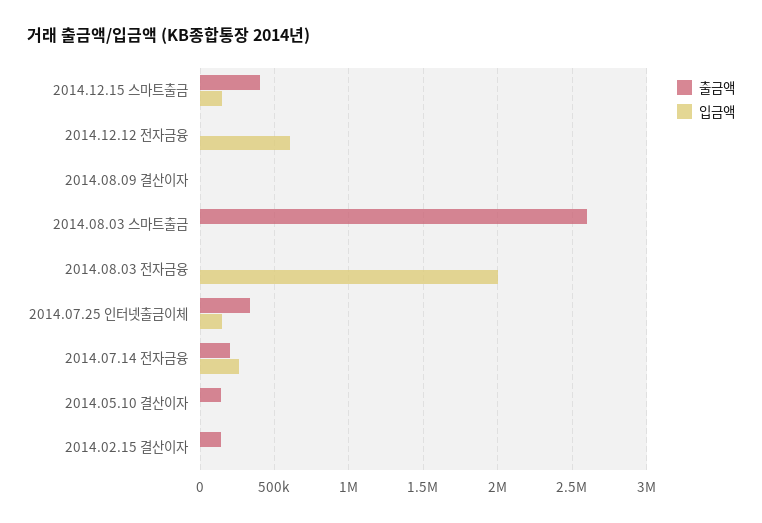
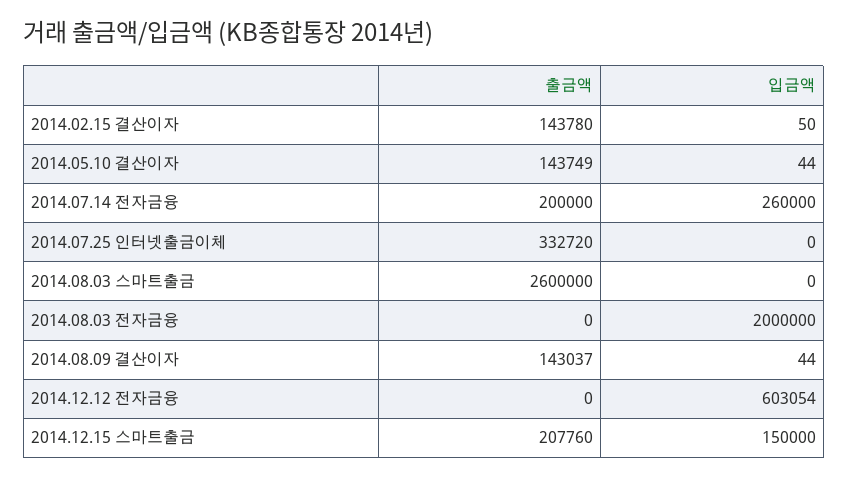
  {
    "출금액": {
-     "2014.12.15 스마트출금": 400000,
+     "2014.12.15 스마트출금": 207760,
      "2014.12.12 전자금융": 0,
-     "2014.08.09 결산이자": 0,
+     "2014.08.09 결산이자": 143037,
      "2014.08.03 스마트출금": 2600000,
      "2014.08.03 전자금융": 0,
      "2014.07.25 인터넷출금이체": 332720,
      "2014.07.14 전자금융": 200000,
      "2014.05.10 결산이자": 143749,
      "2014.02.15 결산이자": 143780
    },
    "입금액": {
      "2014.12.15 스마트출금": 150000,
      "2014.12.12 전자금융": 603054,
      "2014.08.09 결산이자": 44,
      "2014.08.03 스마트출금": 0,
      "2014.08.03 전자금융": 2000000,
-     "2014.07.25 인터넷출금이체": 150000,
+     "2014.07.25 인터넷출금이체": 0,
      "2014.07.14 전자금융": 260000,
      "2014.05.10 결산이자": 44,
      "2014.02.15 결산이자": 50
    }
  }

